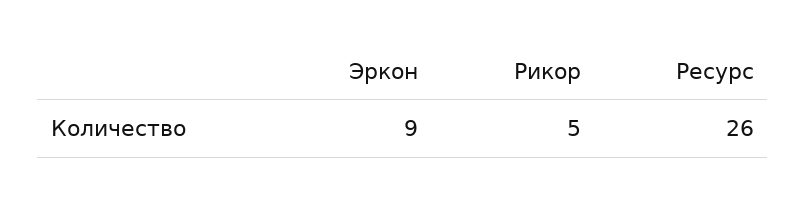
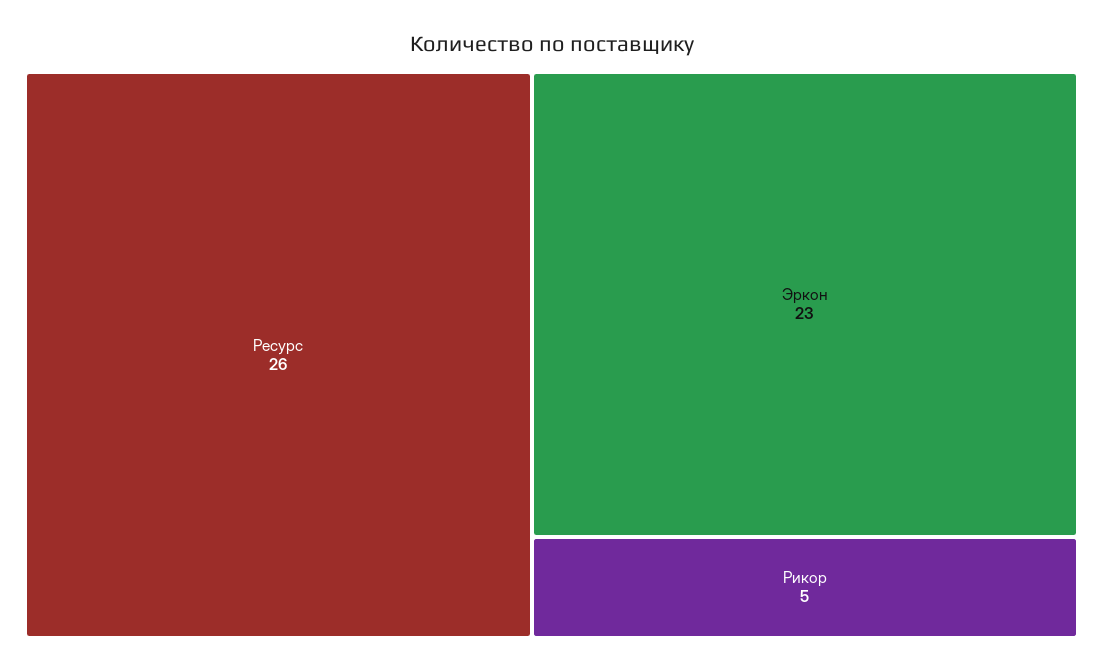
  {
-   "Эркон": 9,
+   "Эркон": 23,
    "Рикор": 5,
    "Ресурс": 26
  }

